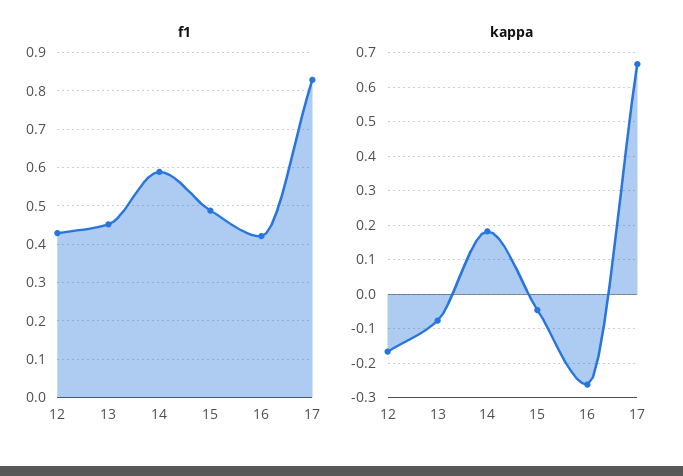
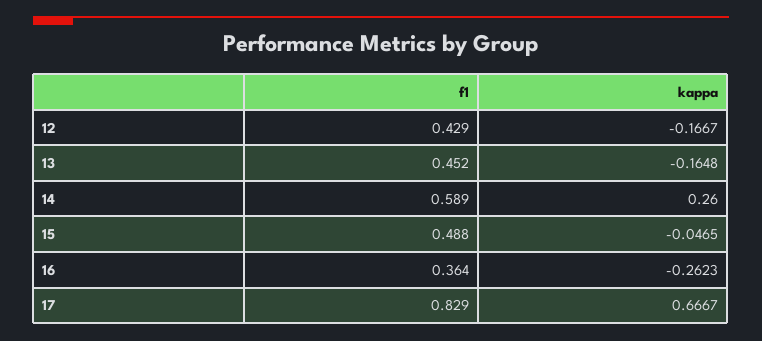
  {
    "f1": {
      "12": 0.429,
      "13": 0.452,
      "14": 0.589,
      "15": 0.488,
-     "16": 0.42,
+     "16": 0.364,
      "17": 0.829
    },
    "kappa": {
      "12": -0.1667,
-     "13": -0.08,
+     "13": -0.1648,
-     "14": 0.18,
+     "14": 0.26,
      "15": -0.0465,
      "16": -0.2623,
      "17": 0.6667
    }
  }

